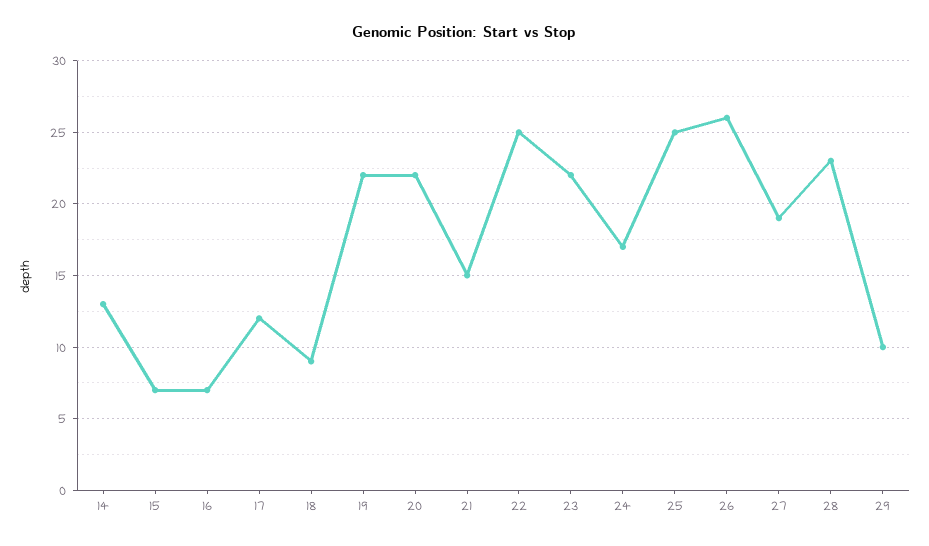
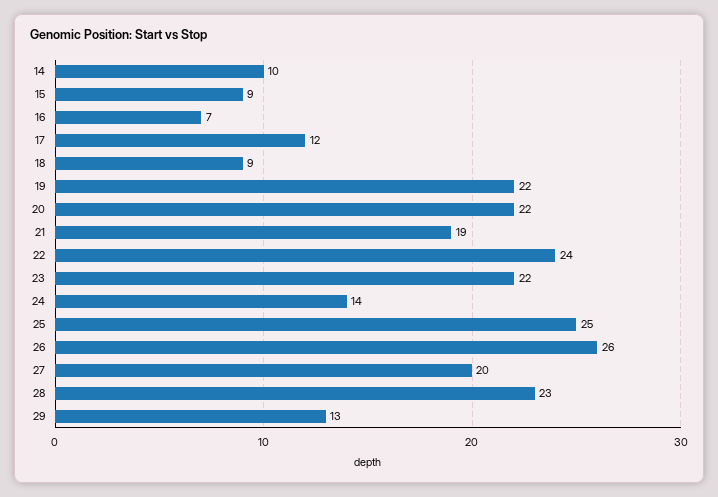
  {
-   "14": 13,
+   "14": 10,
-   "15": 7,
+   "15": 9,
    "16": 7,
    "17": 12,
    "18": 9,
    "19": 22,
    "20": 22,
-   "21": 15,
+   "21": 19,
-   "22": 25,
+   "22": 24,
    "23": 22,
-   "24": 17,
+   "24": 14,
    "25": 25,
    "26": 26,
-   "27": 19,
+   "27": 20,
    "28": 23,
-   "29": 10
+   "29": 13
  }

